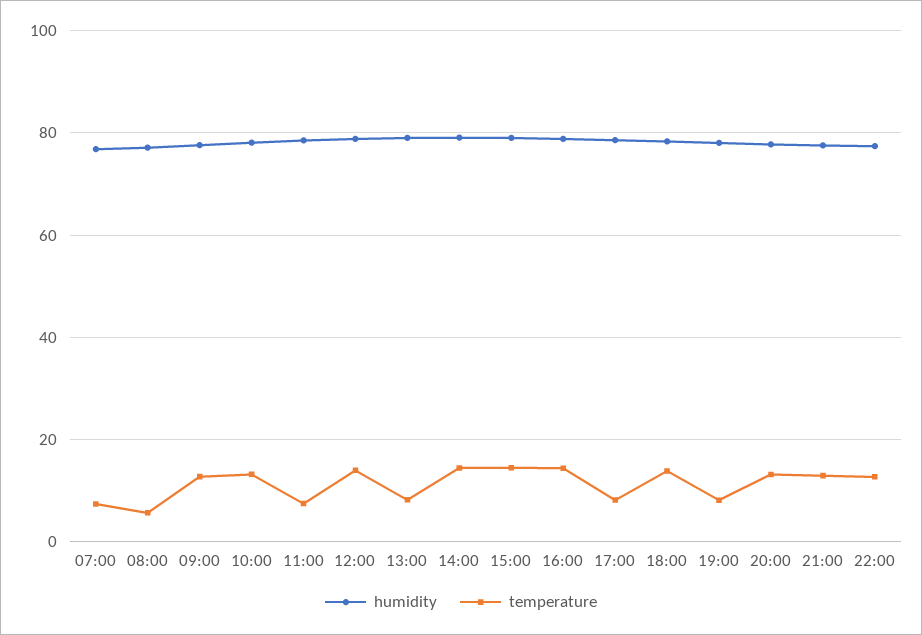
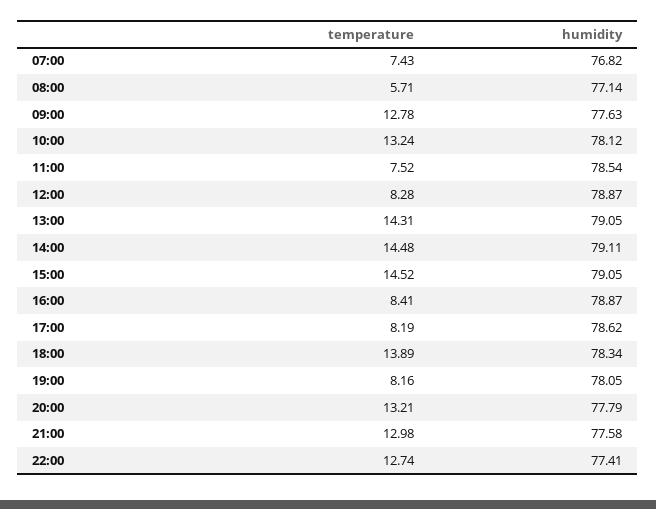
  {
    "humidity": {
      "07:00": 76.82,
      "08:00": 77.14,
      "09:00": 77.63,
      "10:00": 78.12,
      "11:00": 78.54,
      "12:00": 78.87,
      "13:00": 79.05,
      "14:00": 79.11,
      "15:00": 79.05,
      "16:00": 78.87,
      "17:00": 78.62,
      "18:00": 78.34,
      "19:00": 78.05,
      "20:00": 77.79,
      "21:00": 77.58,
      "22:00": 77.41
    },
    "temperature": {
      "07:00": 7.43,
      "08:00": 5.71,
      "09:00": 12.78,
      "10:00": 13.24,
      "11:00": 7.52,
-     "12:00": 14,
+     "12:00": 8.28,
-     "13:00": 8,
+     "13:00": 14.31,
      "14:00": 14.48,
      "15:00": 14.52,
-     "16:00": 14,
+     "16:00": 8.41,
      "17:00": 8.19,
      "18:00": 13.89,
      "19:00": 8.16,
      "20:00": 13.21,
      "21:00": 12.98,
      "22:00": 12.74
    }
  }

